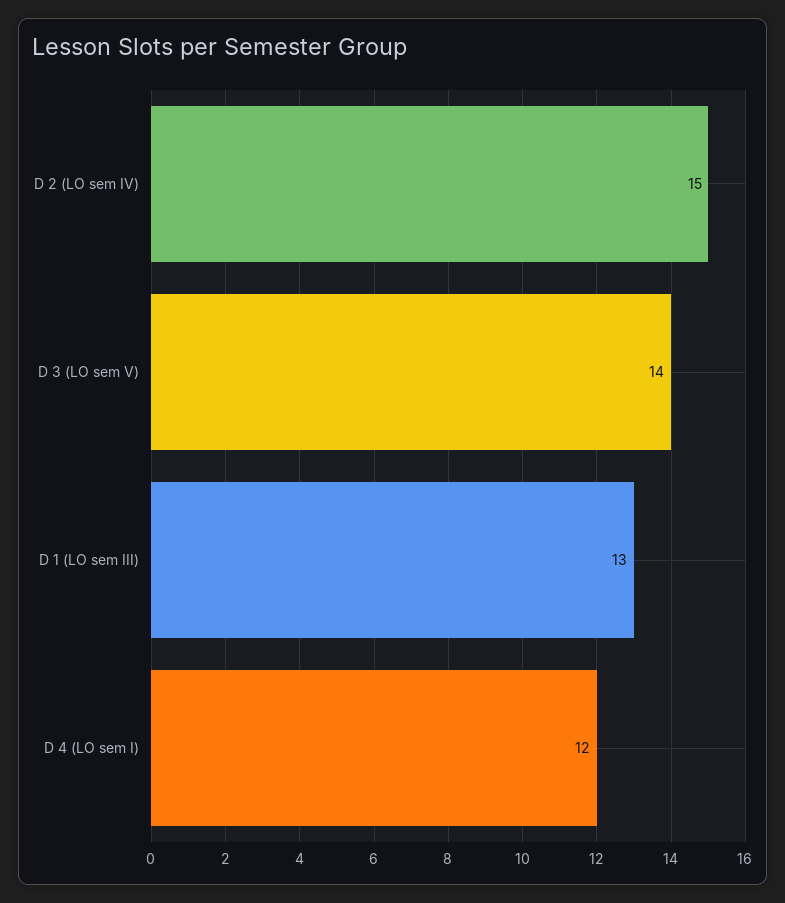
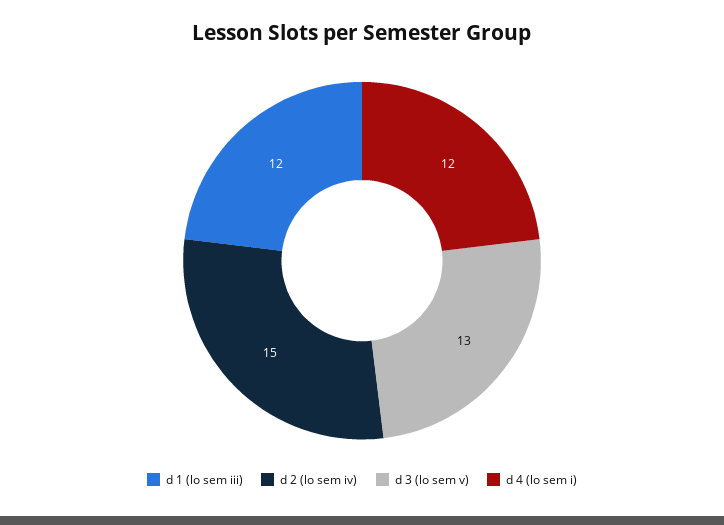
  {
    "D 2 (LO sem IV)": 15,
-   "D 3 (LO sem V)": 14,
+   "D 3 (LO sem V)": 13,
-   "D 1 (LO sem III)": 13,
+   "D 1 (LO sem III)": 12,
    "D 4 (LO sem I)": 12
  }

